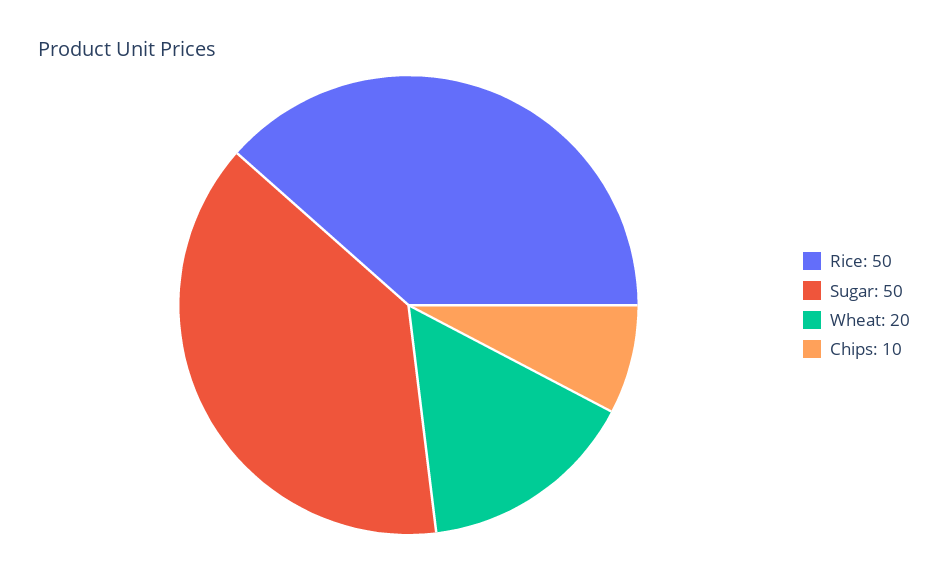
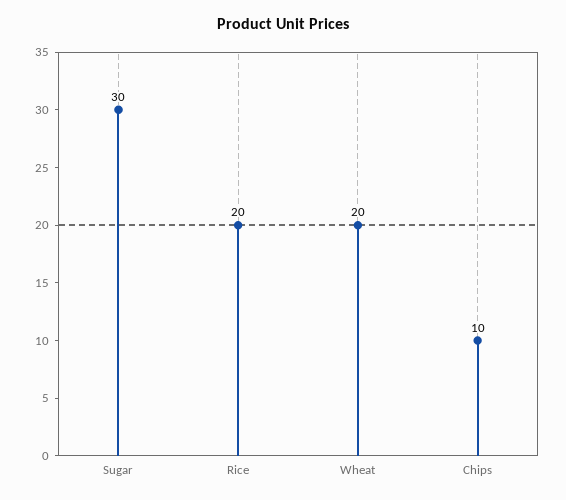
  {
-   "Rice": 50,
+   "Rice": 20,
-   "Sugar": 50,
+   "Sugar": 30,
    "Wheat": 20,
    "Chips": 10
  }

